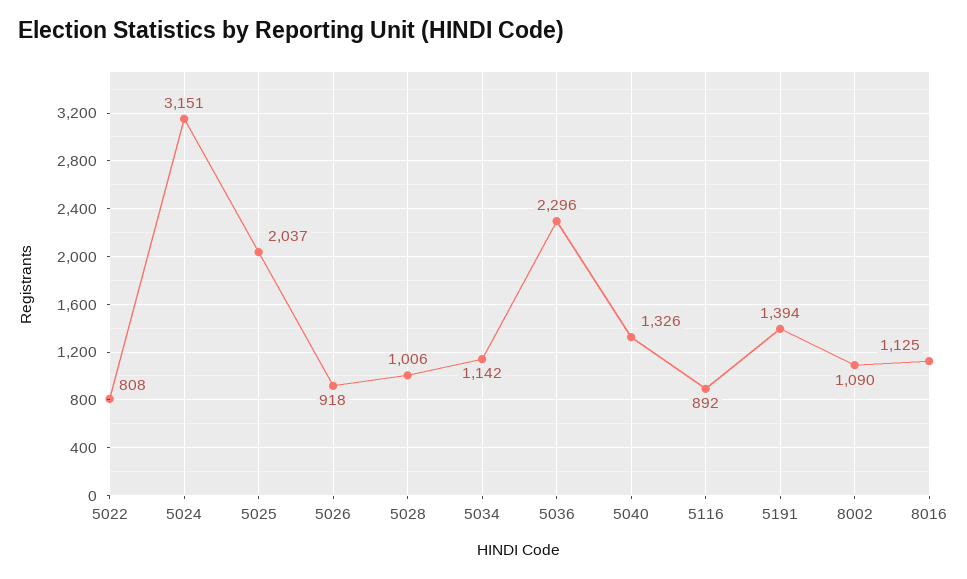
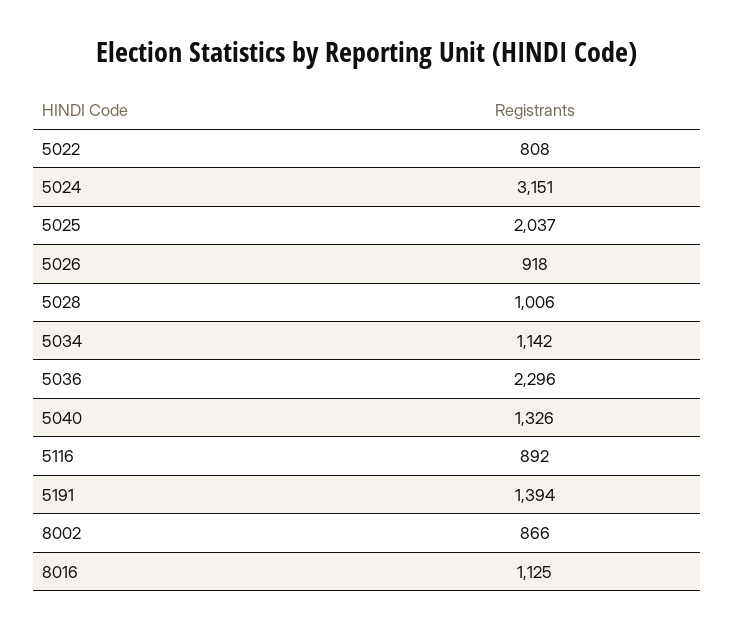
  {
    "5022": 808,
    "5024": 3151,
    "5025": 2037,
    "5026": 918,
    "5028": 1006,
    "5034": 1142,
    "5036": 2296,
    "5040": 1326,
    "5116": 892,
    "5191": 1394,
-   "8002": 1090,
+   "8002": 866,
    "8016": 1125
  }

